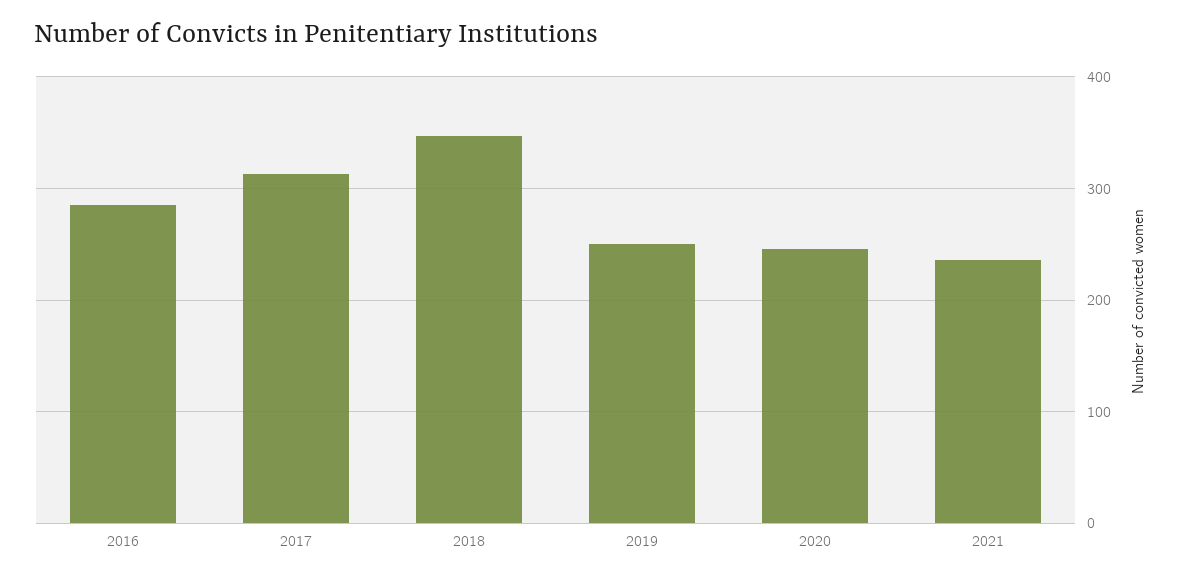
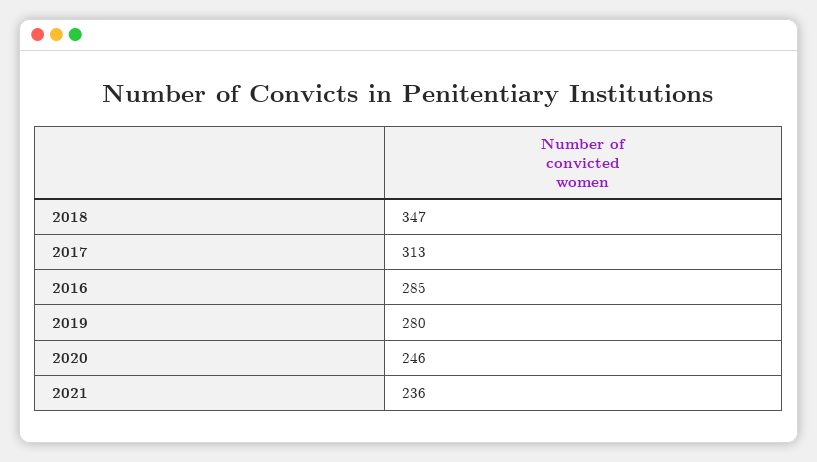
  {
    "2016": 285,
    "2017": 313,
    "2018": 347,
-   "2019": 250,
+   "2019": 280,
    "2020": 246,
    "2021": 236
  }

